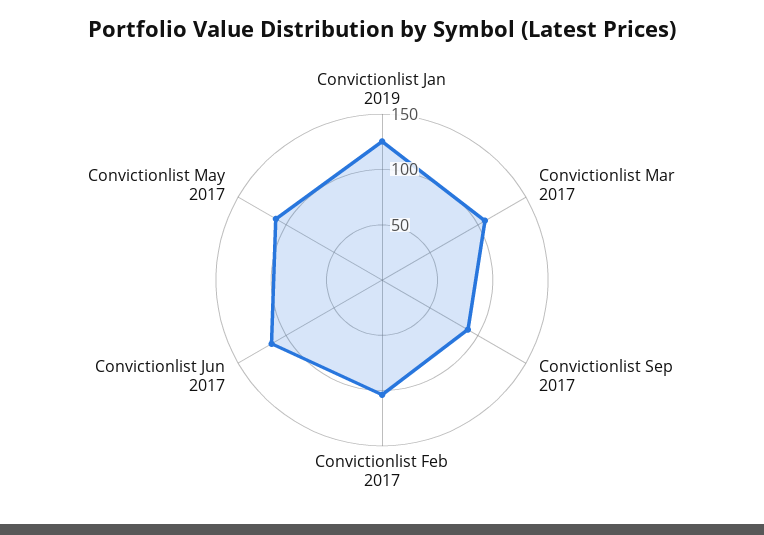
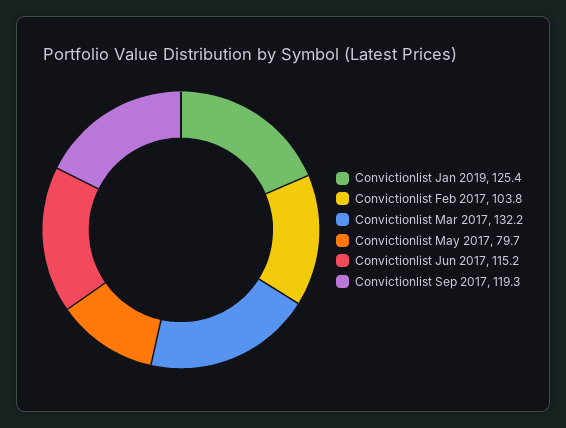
  {
    "Convictionlist Jan 2019": 125.4,
-   "Convictionlist Mar 2017": 110,
+   "Convictionlist Mar 2017": 132.2,
-   "Convictionlist Sep 2017": 90,
+   "Convictionlist Sep 2017": 119.3,
    "Convictionlist Feb 2017": 103.8,
    "Convictionlist Jun 2017": 115.2,
-   "Convictionlist May 2017": 110
+   "Convictionlist May 2017": 79.7
  }

